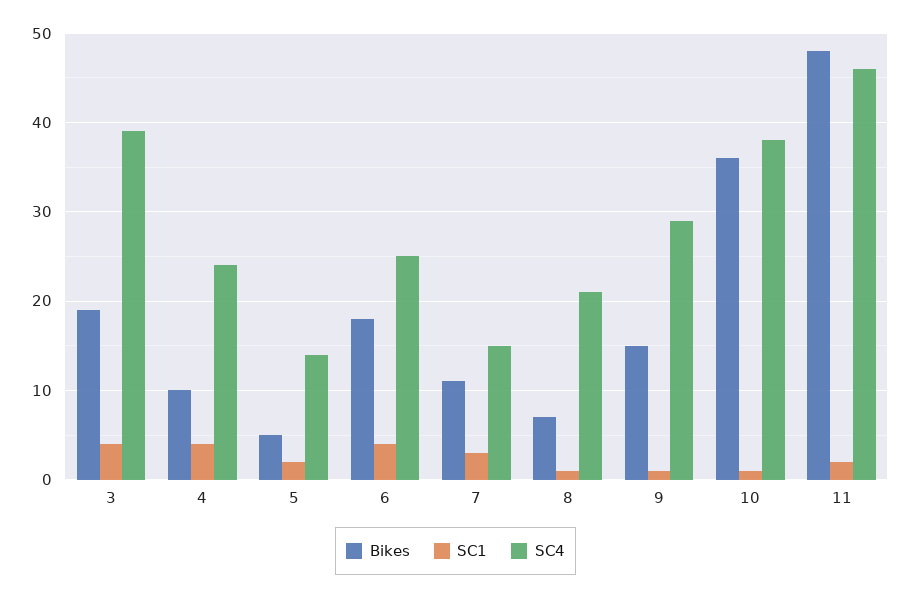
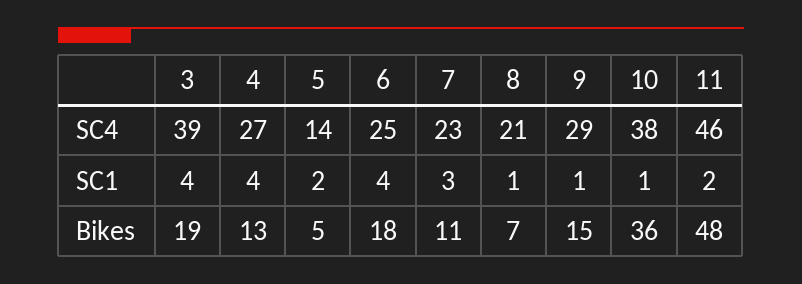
  {
    "Bikes": {
      "3": 19,
-     "4": 10,
+     "4": 13,
      "5": 5,
      "6": 18,
      "7": 11,
      "8": 7,
      "9": 15,
      "10": 36,
      "11": 48
    },
    "SC1": {
      "3": 4,
      "4": 4,
      "5": 2,
      "6": 4,
      "7": 3,
      "8": 1,
      "9": 1,
      "10": 1,
      "11": 2
    },
    "SC4": {
      "3": 39,
-     "4": 24,
+     "4": 27,
      "5": 14,
      "6": 25,
-     "7": 15,
+     "7": 23,
      "8": 21,
      "9": 29,
      "10": 38,
      "11": 46
    }
  }

